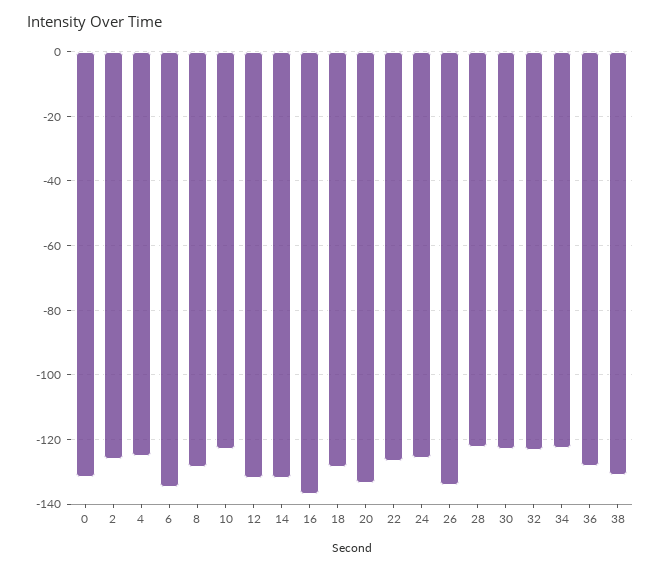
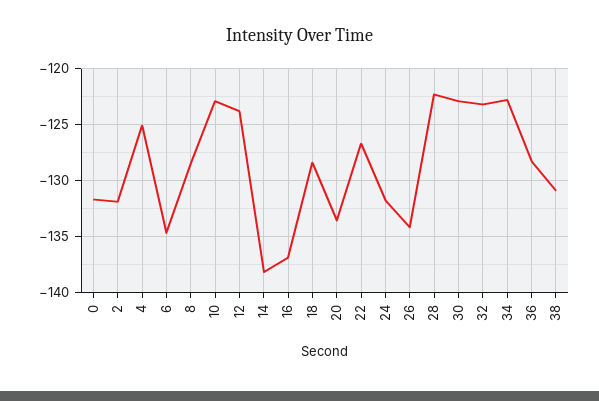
  {
    "0": -132,
-   "2": -126,
+   "2": -132,
    "4": -125,
    "6": -135,
    "8": -129,
    "10": -123,
-   "12": -132,
+   "12": -124,
-   "14": -132,
+   "14": -138,
    "16": -137,
    "18": -128,
    "20": -134,
    "22": -127,
-   "24": -126,
+   "24": -132,
    "26": -134,
    "28": -122,
    "30": -123,
    "32": -123,
    "34": -123,
    "36": -128,
    "38": -131
  }

